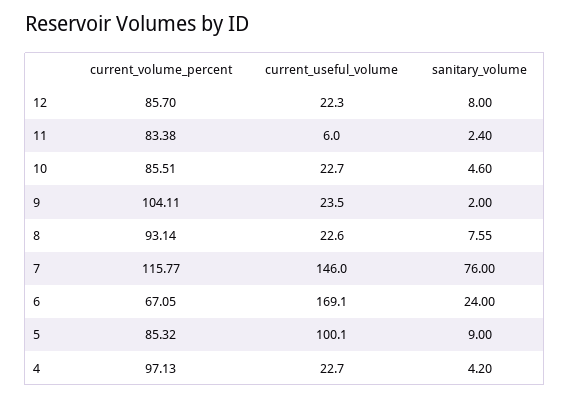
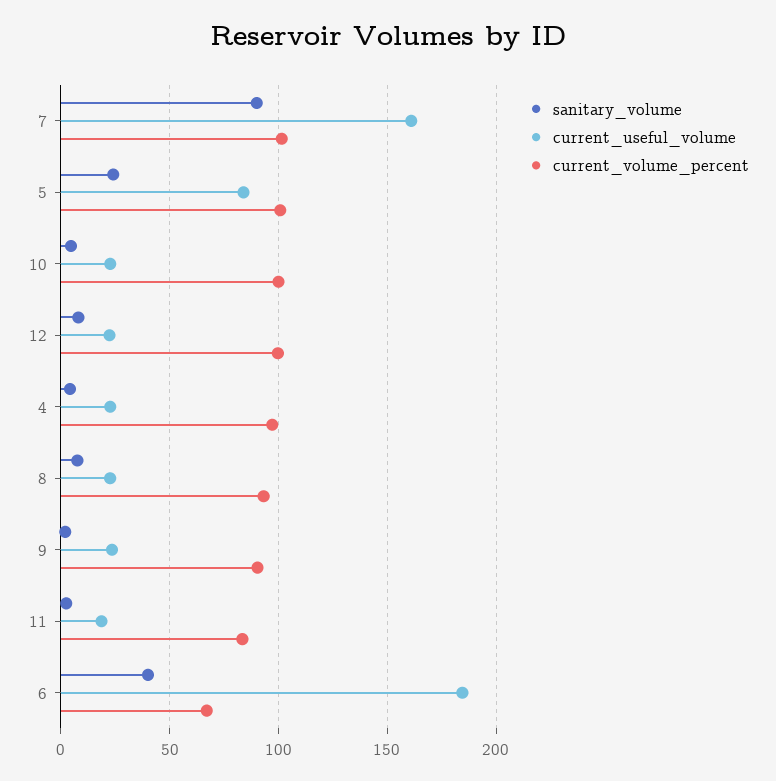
  {
    "current_volume_percent": {
-     "12": 85.7,
+     "12": 100,
      "11": 83.38,
-     "10": 85.51,
+     "10": 100,
-     "9": 104.11,
+     "9": 90,
      "8": 93.14,
-     "7": 115.77,
+     "7": 100,
      "6": 67.05,
-     "5": 85.32,
+     "5": 100,
      "4": 97.13
    },
    "current_useful_volume": {
      "12": 22.3,
-     "11": 6,
+     "11": 20,
      "10": 22.7,
      "9": 23.5,
      "8": 22.6,
-     "7": 146,
+     "7": 160,
-     "6": 169.1,
+     "6": 185,
-     "5": 100.1,
+     "5": 85,
      "4": 22.7
    },
    "sanitary_volume": {
      "12": 8,
      "11": 2.4,
      "10": 4.6,
      "9": 2,
      "8": 7.55,
-     "7": 76,
+     "7": 90,
-     "6": 24,
+     "6": 40,
-     "5": 9,
+     "5": 25,
      "4": 4.2
    }
  }

